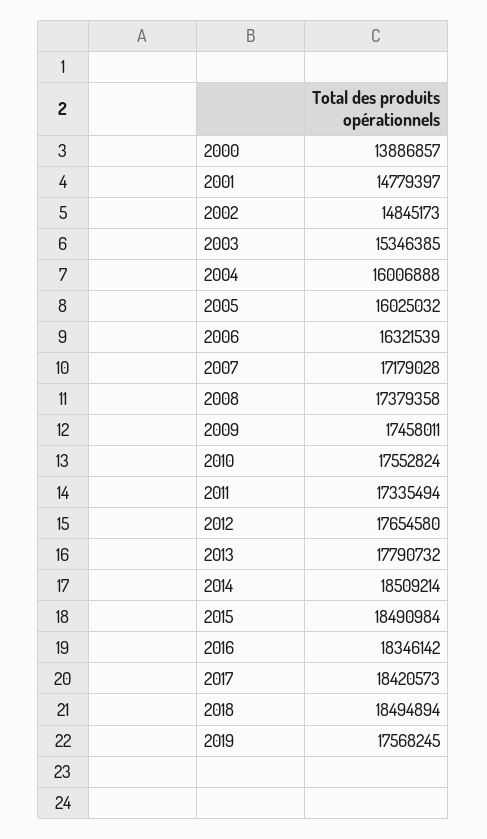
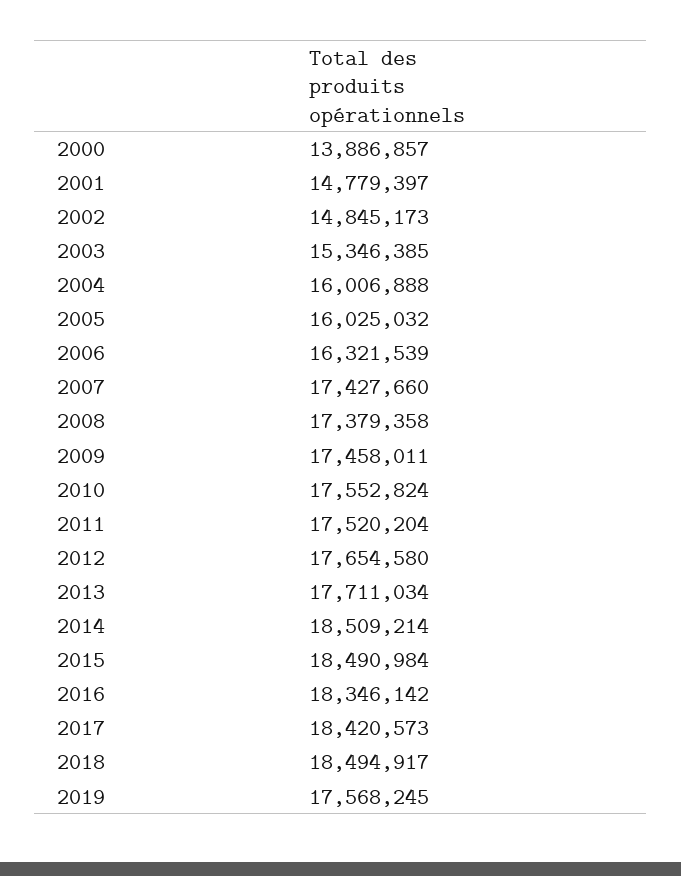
  {
    "2000": 13886857,
    "2001": 14779397,
    "2002": 14845173,
    "2003": 15346385,
    "2004": 16006888,
    "2005": 16025032,
    "2006": 16321539,
-   "2007": 17179028,
+   "2007": 17427660,
    "2008": 17379358,
    "2009": 17458011,
    "2010": 17552824,
-   "2011": 17335494,
+   "2011": 17520204,
    "2012": 17654580,
-   "2013": 17790732,
+   "2013": 17711034,
    "2014": 18509214,
    "2015": 18490984,
    "2016": 18346142,
    "2017": 18420573,
-   "2018": 18494894,
+   "2018": 18494917,
    "2019": 17568245
  }

